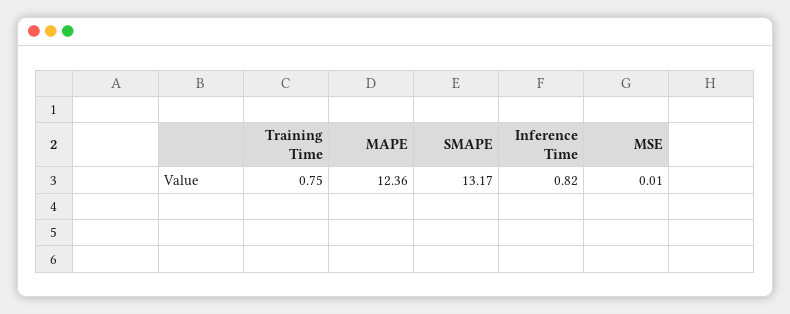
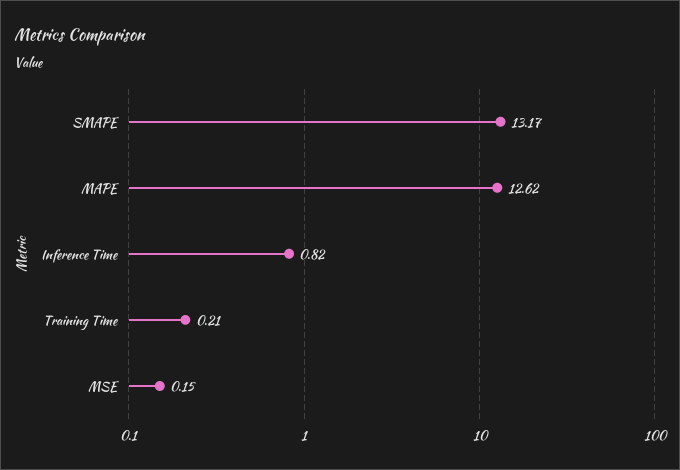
  {
-   "Training Time": 0.75,
+   "Training Time": 0.21,
-   "MAPE": 12.36,
+   "MAPE": 12.62,
    "SMAPE": 13.17,
    "Inference Time": 0.82,
-   "MSE": 0.01
+   "MSE": 0.15
  }

